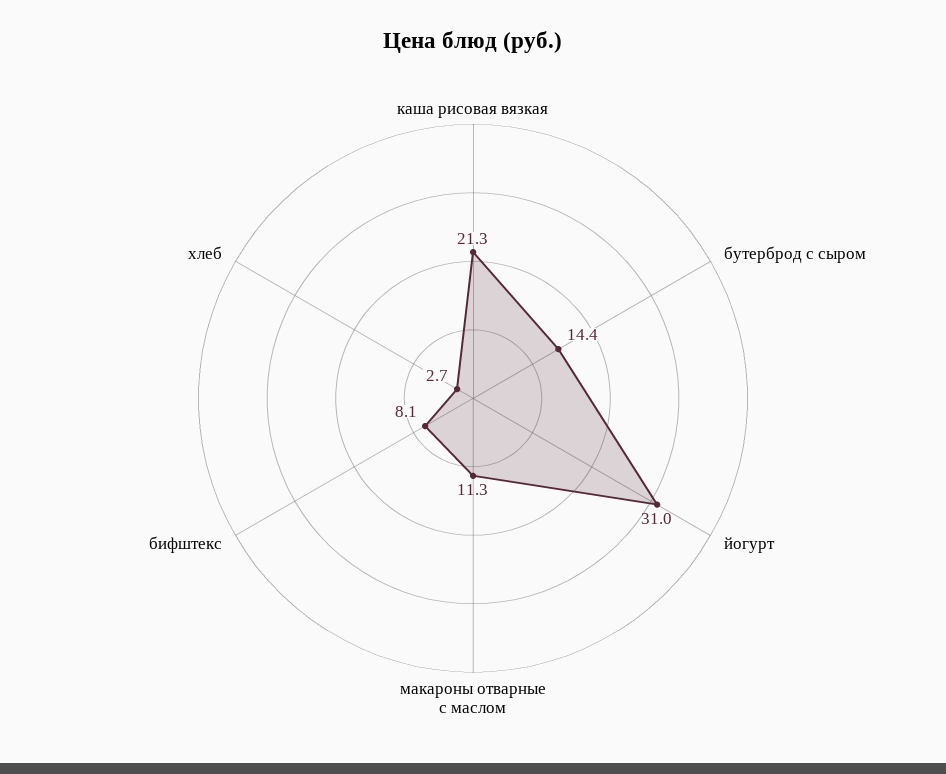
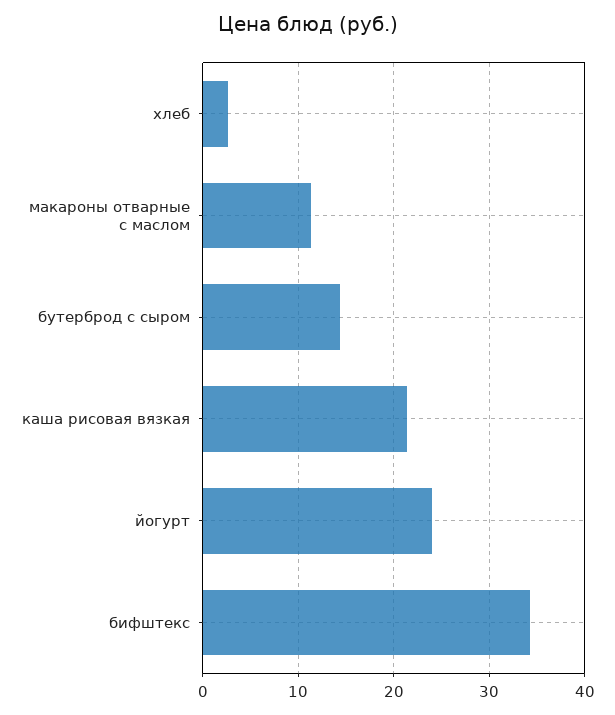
  {
    "каша рисовая вязкая": 21.3,
    "бутерброд с сыром": 14.4,
-   "йогурт": 31,
+   "йогурт": 24,
    "макароны отварные с маслом": 11.3,
-   "бифштекс": 8.1,
+   "бифштекс": 34,
    "хлеб": 2.7
  }

